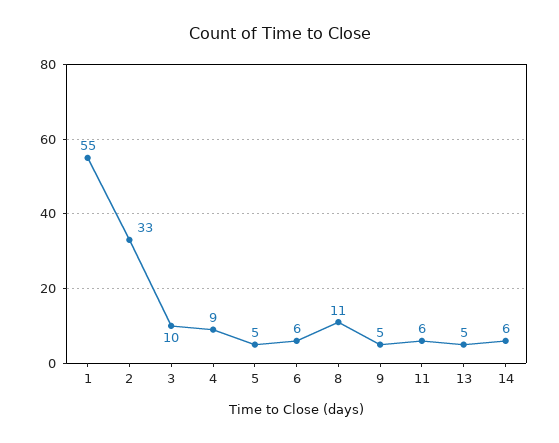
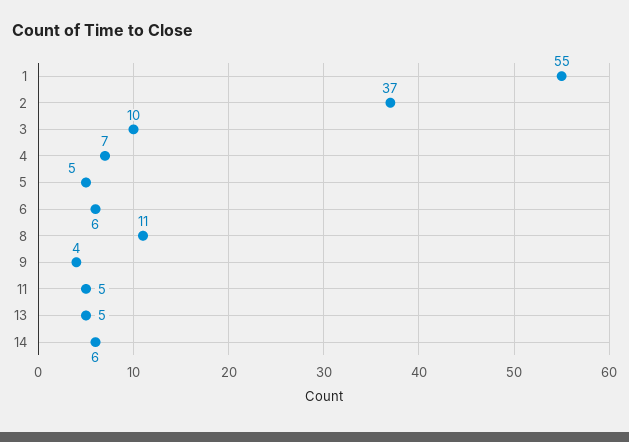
  {
    "1": 55,
-   "2": 33,
+   "2": 37,
    "3": 10,
-   "4": 9,
+   "4": 7,
    "5": 5,
    "6": 6,
    "8": 11,
-   "9": 5,
+   "9": 4,
-   "11": 6,
+   "11": 5,
    "13": 5,
    "14": 6
  }

